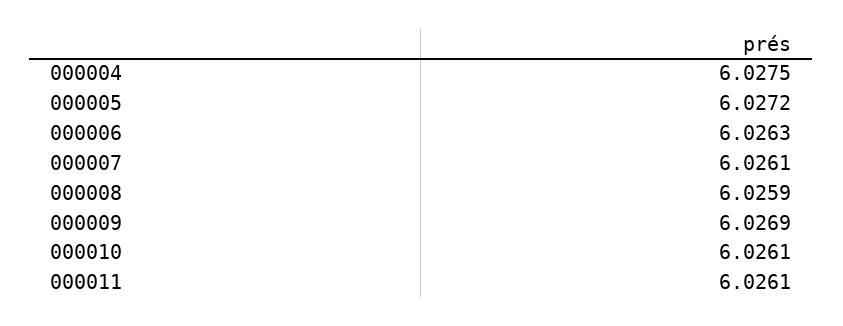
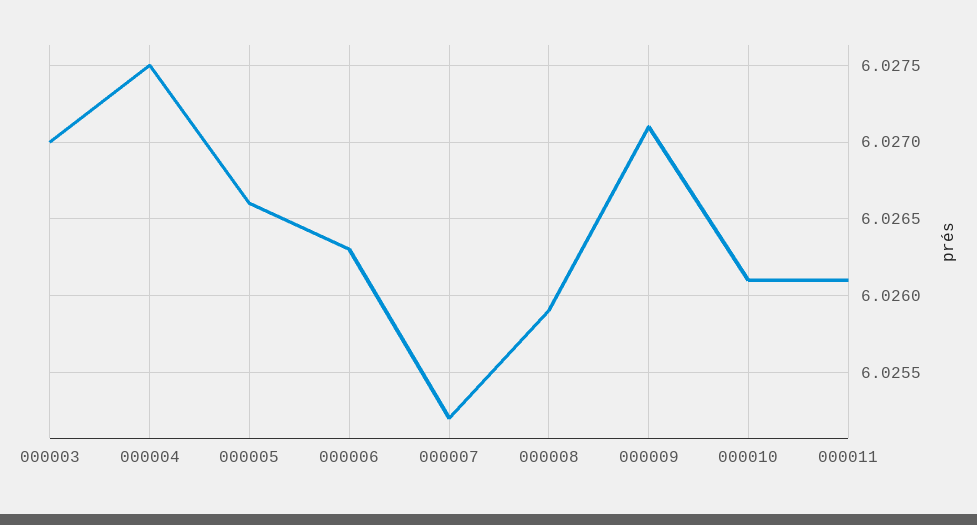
  {
    "000004": 6.0275,
-   "000005": 6.0272,
+   "000005": 6.0266,
    "000006": 6.0263,
-   "000007": 6.0261,
+   "000007": 6.0252,
    "000008": 6.0259,
-   "000009": 6.0269,
+   "000009": 6.0271,
    "000010": 6.0261,
-   "000011": 6.0261
+   "000011": 6.0261,
+   "000003": 6.027
  }

